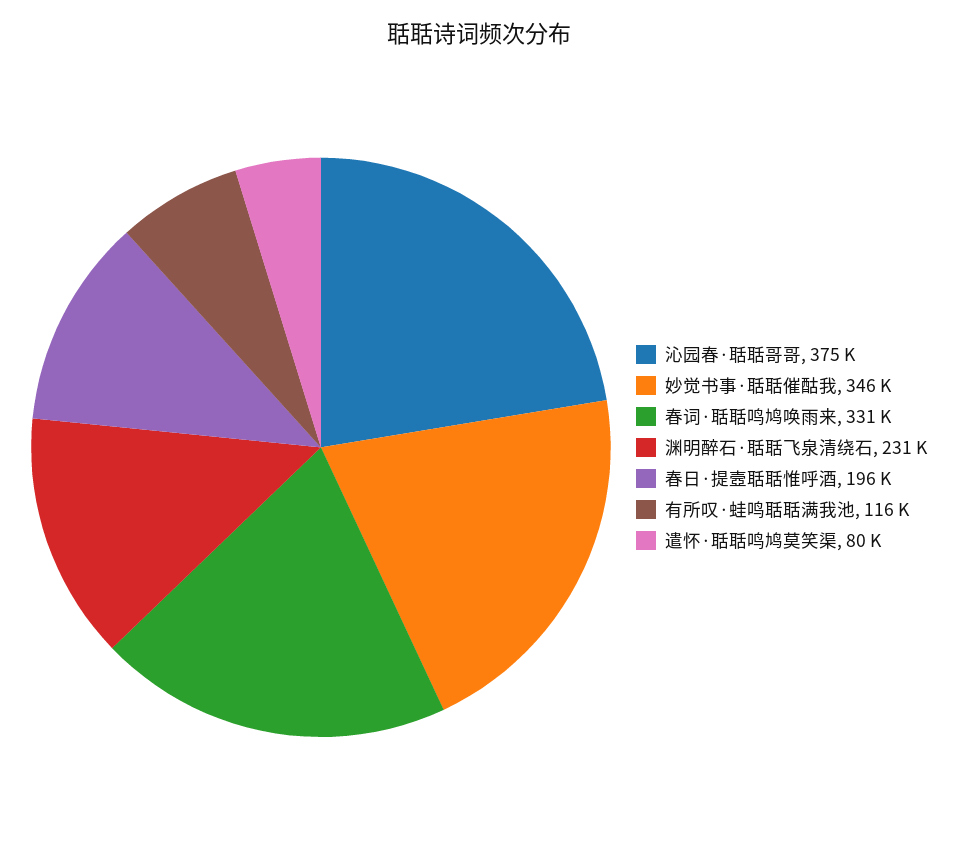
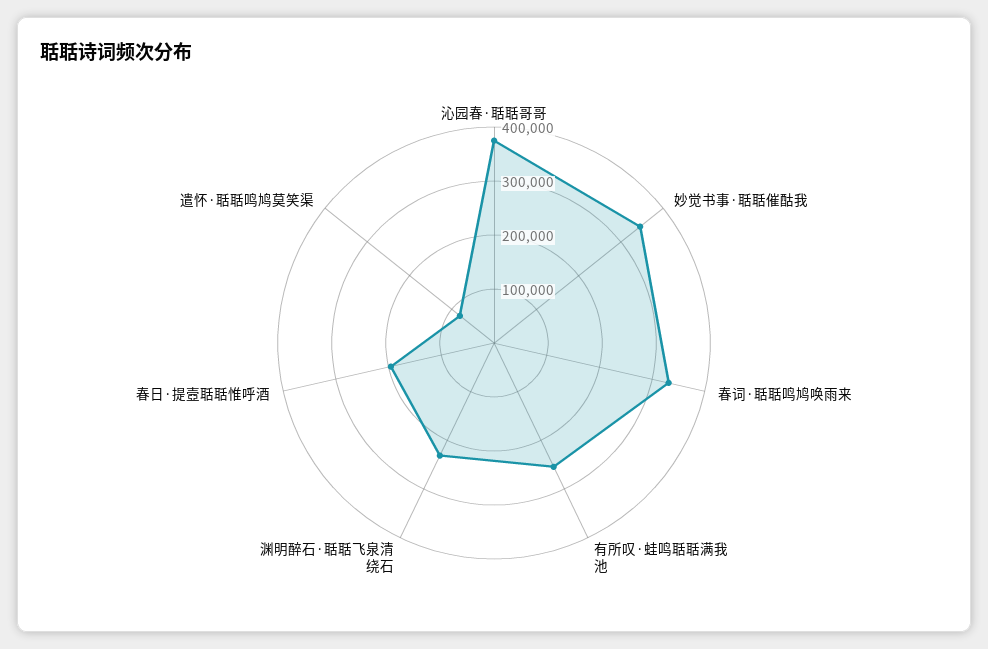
  {
    "沁园春·聒聒哥哥": 375000,
    "妙觉书事·聒聒催酤我": 346000,
    "春词·聒聒鸣鸠唤雨来": 331000,
    "渊明醉石·聒聒飞泉清绕石": 231000,
    "春日·提壼聒聒惟呼酒": 196000,
-   "有所叹·蛙鸣聒聒满我池": 116000,
+   "有所叹·蛙鸣聒聒满我池": 260000,
    "遣怀·聒聒鸣鸠莫笑渠": 80000
  }

